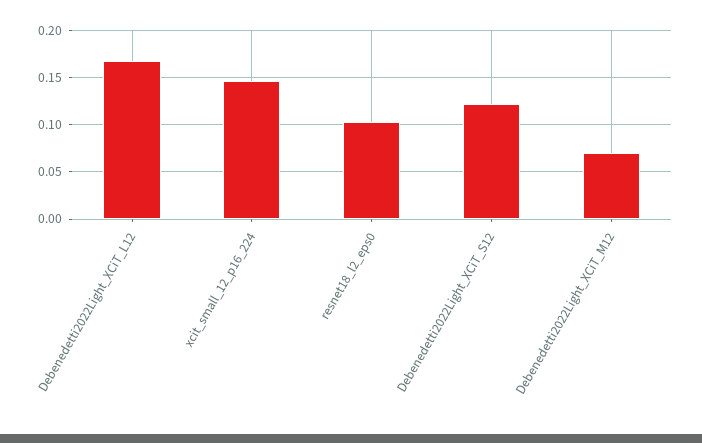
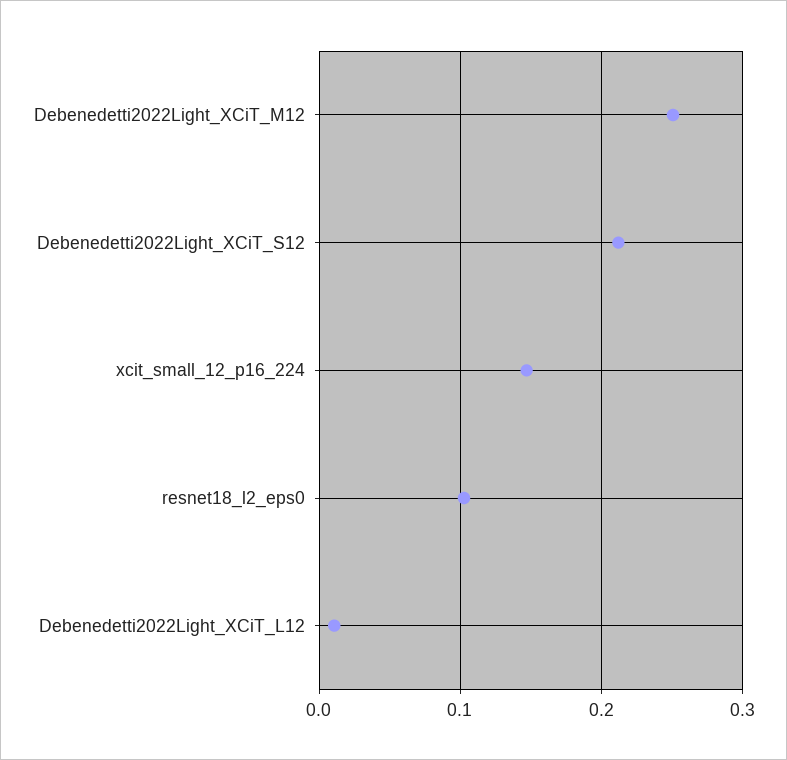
  {
-   "Debenedetti2022Light_XCiT_L12": 0.17,
+   "Debenedetti2022Light_XCiT_L12": 0.01,
    "xcit_small_12_p16_224": 0.15,
    "resnet18_l2_eps0": 0.1,
-   "Debenedetti2022Light_XCiT_S12": 0.12,
+   "Debenedetti2022Light_XCiT_S12": 0.21,
-   "Debenedetti2022Light_XCiT_M12": 0.07
+   "Debenedetti2022Light_XCiT_M12": 0.25
  }

